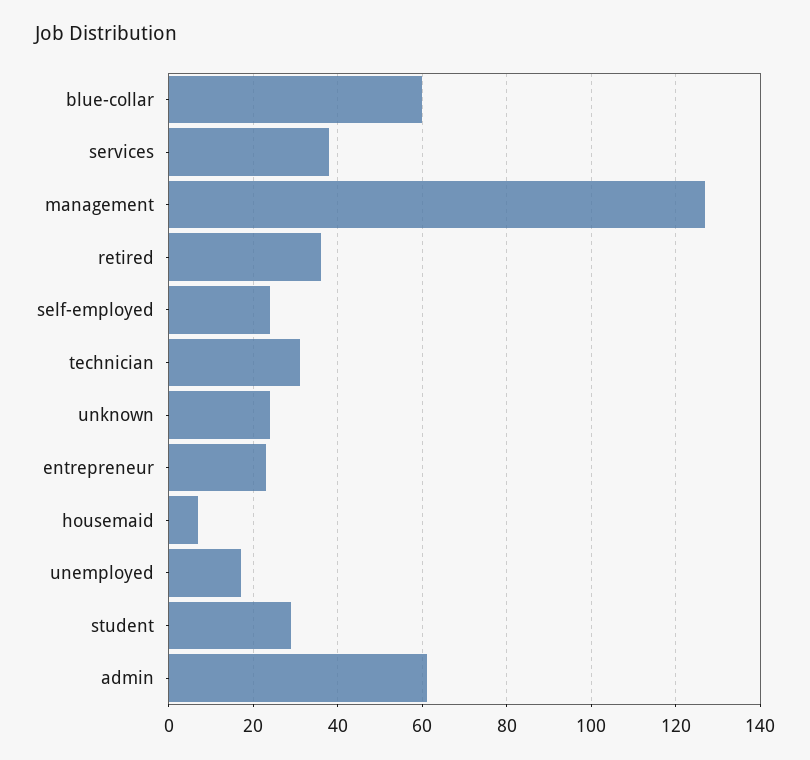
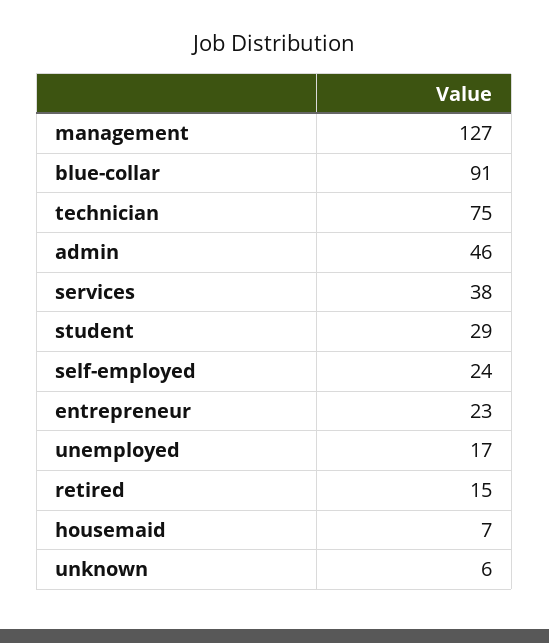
  {
-   "blue-collar": 60,
+   "blue-collar": 91,
    "services": 38,
    "management": 127,
-   "retired": 35,
+   "retired": 15,
    "self-employed": 24,
-   "technician": 30,
+   "technician": 75,
-   "unknown": 25,
+   "unknown": 6,
    "entrepreneur": 23,
    "housemaid": 7,
    "unemployed": 17,
    "student": 29,
-   "admin": 60
+   "admin": 46
  }

